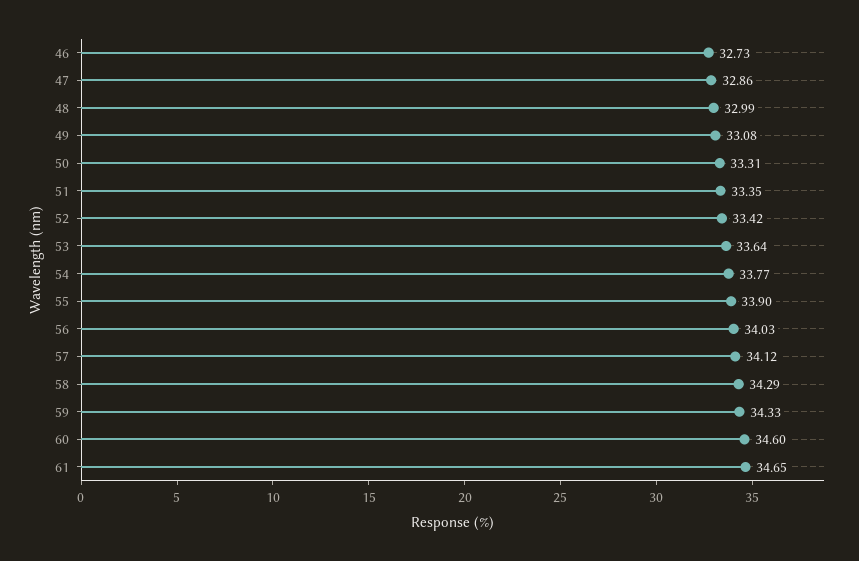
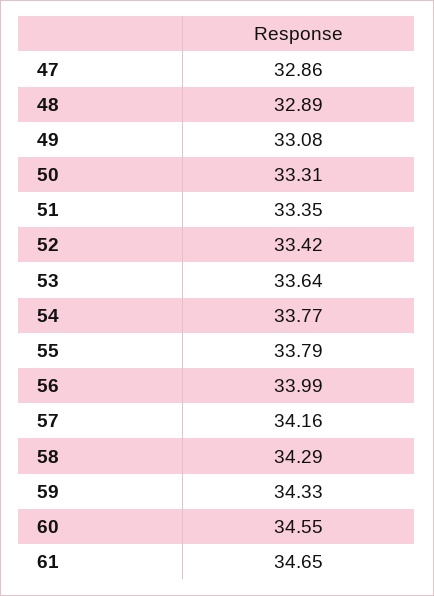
  {
-   "46": 32.73,
    "47": 32.86,
-   "48": 32.99,
+   "48": 32.89,
    "49": 33.08,
    "50": 33.31,
    "51": 33.35,
    "52": 33.42,
    "53": 33.64,
    "54": 33.77,
-   "55": 33.9,
+   "55": 33.79,
-   "56": 34.03,
+   "56": 33.99,
-   "57": 34.12,
+   "57": 34.16,
    "58": 34.29,
    "59": 34.33,
-   "60": 34.6,
+   "60": 34.55,
    "61": 34.65
  }

